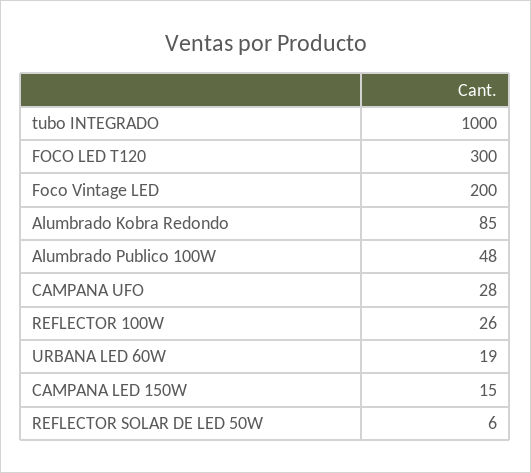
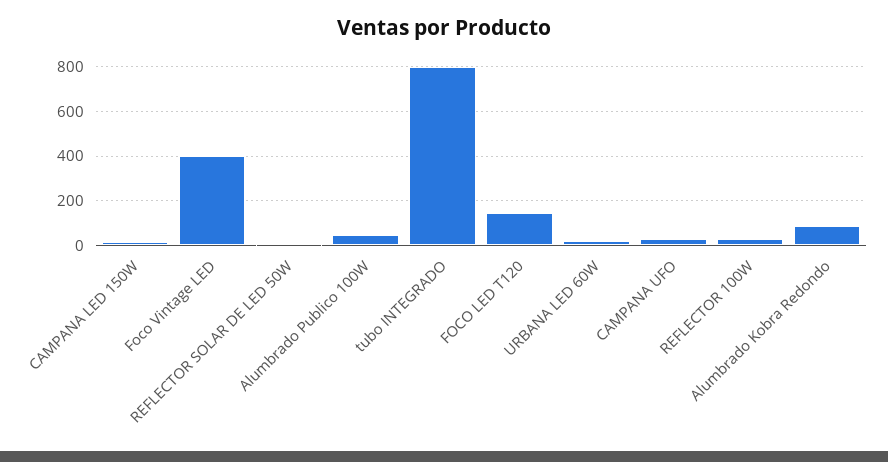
  {
-   "tubo INTEGRADO": 1000,
+   "tubo INTEGRADO": 800,
-   "FOCO LED T120": 300,
+   "FOCO LED T120": 150,
-   "Foco Vintage LED": 200,
+   "Foco Vintage LED": 400,
    "Alumbrado Kobra Redondo": 85,
    "Alumbrado Publico 100W": 48,
    "CAMPANA UFO": 28,
    "REFLECTOR 100W": 26,
    "URBANA LED 60W": 19,
    "CAMPANA LED 150W": 15,
    "REFLECTOR SOLAR DE LED 50W": 6
  }

